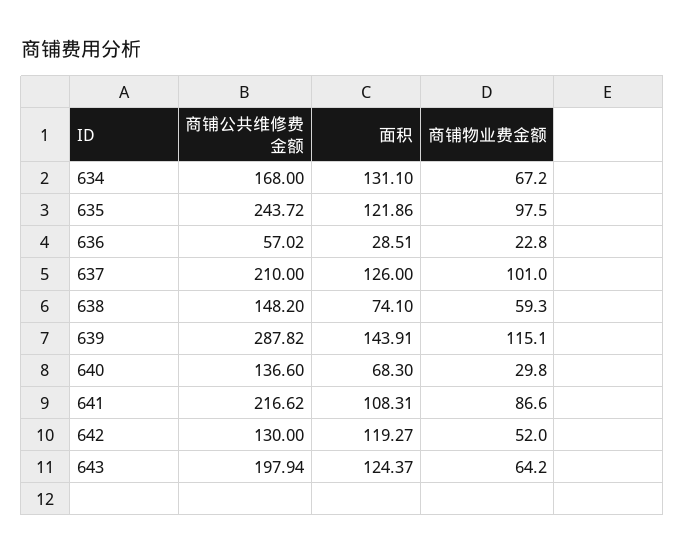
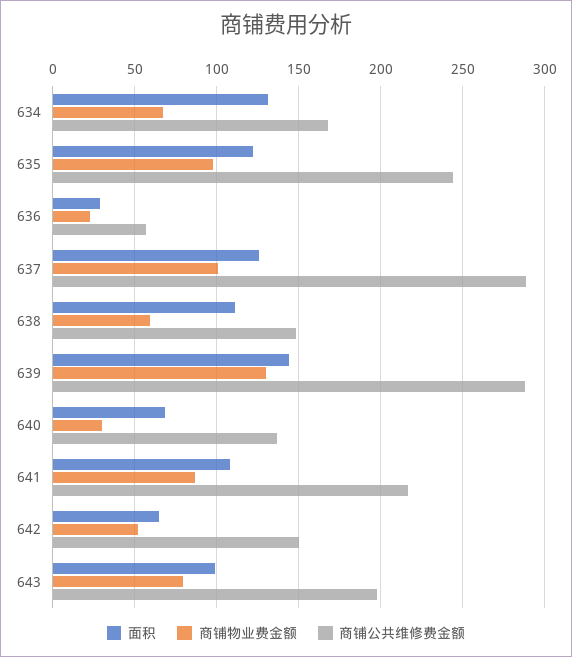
  {
    "商铺公共维修费金额": {
      "634": 168,
      "635": 243.72,
      "636": 57.02,
-     "637": 210,
+     "637": 290,
      "638": 148.2,
      "639": 287.82,
      "640": 136.6,
      "641": 216.62,
-     "642": 130,
+     "642": 150,
      "643": 197.94
    },
    "面积": {
      "634": 131.1,
      "635": 121.86,
      "636": 28.51,
      "637": 126,
-     "638": 74.1,
+     "638": 110,
      "639": 143.91,
      "640": 68.3,
      "641": 108.31,
-     "642": 119.27,
+     "642": 65,
-     "643": 124.37
+     "643": 100
    },
    "商铺物业费金额": {
      "634": 67.2,
      "635": 97.5,
      "636": 22.8,
      "637": 101,
      "638": 59.3,
-     "639": 115.1,
+     "639": 130,
      "640": 29.8,
      "641": 86.6,
      "642": 52,
-     "643": 64.2
+     "643": 80
    }
  }

